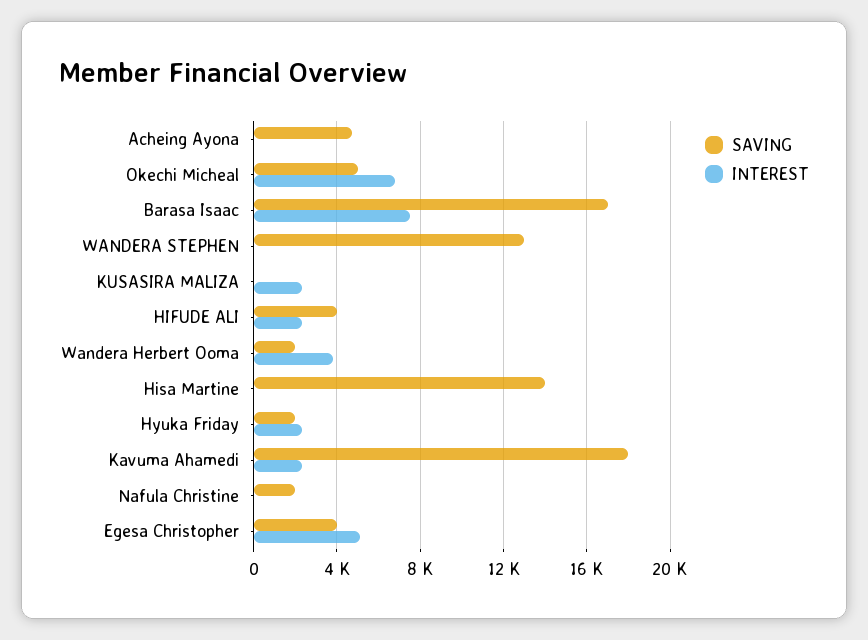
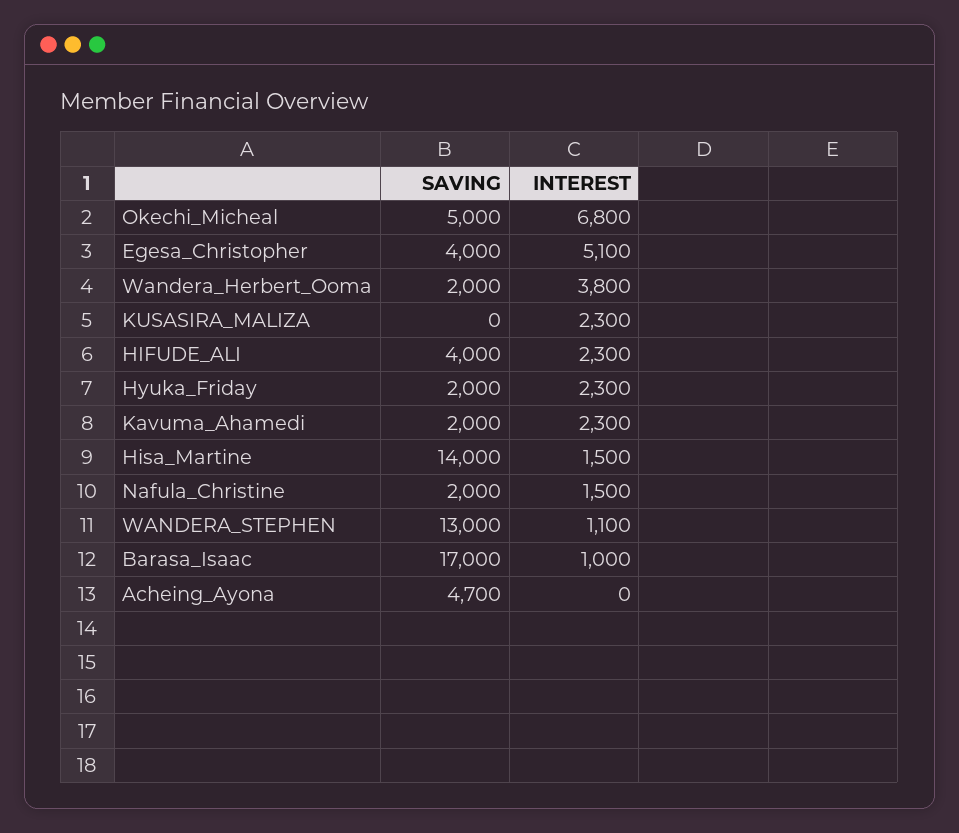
  {
    "SAVING": {
      "Acheing Ayona": 4700,
      "Okechi Micheal": 5000,
      "Barasa Isaac": 17000,
      "WANDERA STEPHEN": 13000,
      "KUSASIRA MALIZA": 0,
      "HIFUDE ALI": 4000,
      "Wandera Herbert Ooma": 2000,
      "Hisa Martine": 14000,
      "Hyuka Friday": 2000,
-     "Kavuma Ahamedi": 18000,
+     "Kavuma Ahamedi": 2000,
      "Nafula Christine": 2000,
      "Egesa Christopher": 4000
    },
    "INTEREST": {
      "Acheing Ayona": 0,
      "Okechi Micheal": 6800,
-     "Barasa Isaac": 7500,
+     "Barasa Isaac": 1000,
-     "WANDERA STEPHEN": 0,
+     "WANDERA STEPHEN": 1100,
      "KUSASIRA MALIZA": 2300,
      "HIFUDE ALI": 2300,
      "Wandera Herbert Ooma": 3800,
-     "Hisa Martine": 0,
+     "Hisa Martine": 1500,
      "Hyuka Friday": 2300,
      "Kavuma Ahamedi": 2300,
-     "Nafula Christine": 0,
+     "Nafula Christine": 1500,
      "Egesa Christopher": 5100
    }
  }

